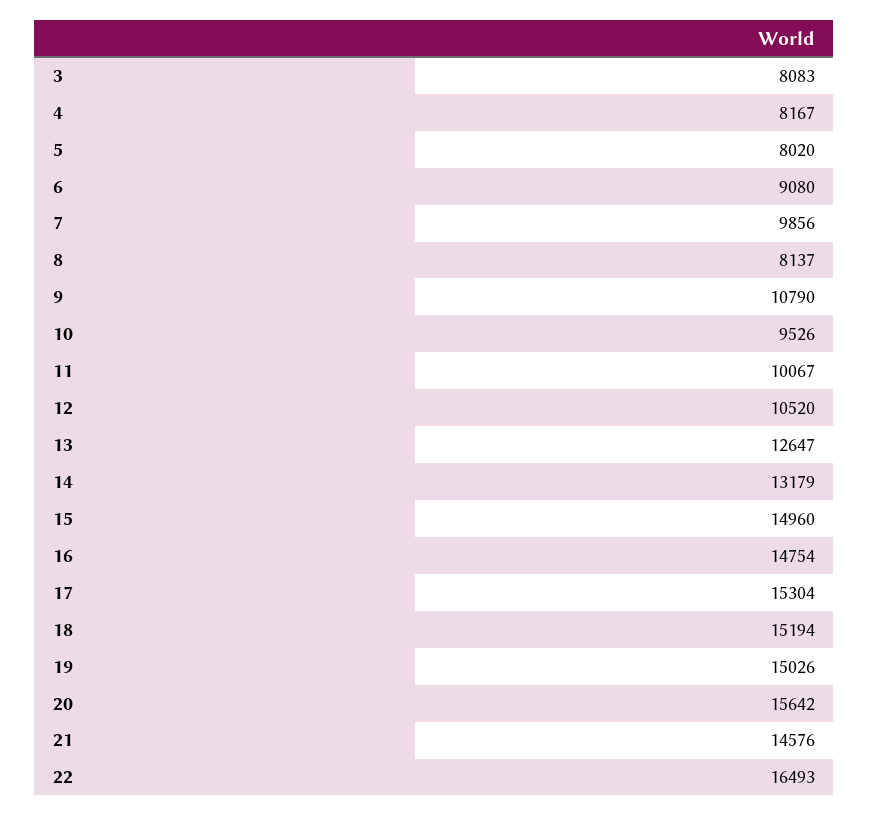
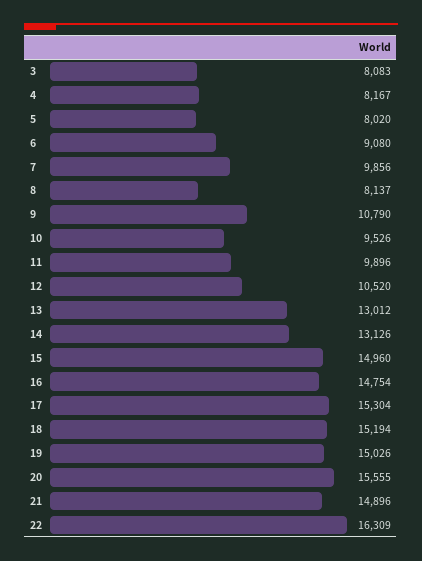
  {
    "3": 8083,
    "4": 8167,
    "5": 8020,
    "6": 9080,
    "7": 9856,
    "8": 8137,
    "9": 10790,
    "10": 9526,
-   "11": 10067,
+   "11": 9896,
    "12": 10520,
-   "13": 12647,
+   "13": 13012,
-   "14": 13179,
+   "14": 13126,
    "15": 14960,
    "16": 14754,
    "17": 15304,
    "18": 15194,
    "19": 15026,
-   "20": 15642,
+   "20": 15555,
-   "21": 14576,
+   "21": 14896,
-   "22": 16493
+   "22": 16309
  }

